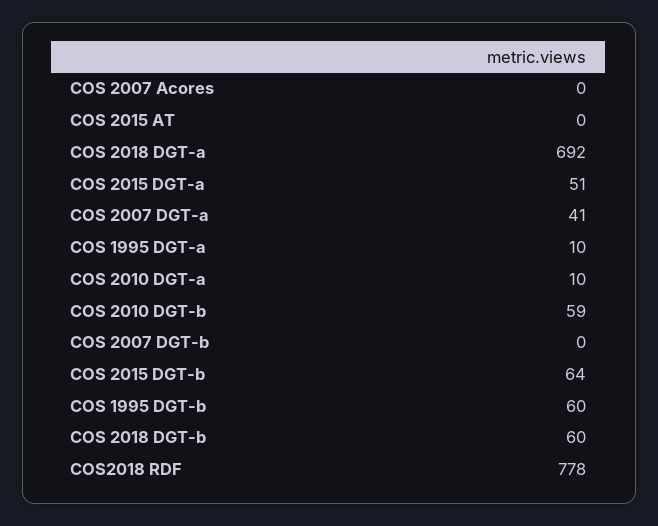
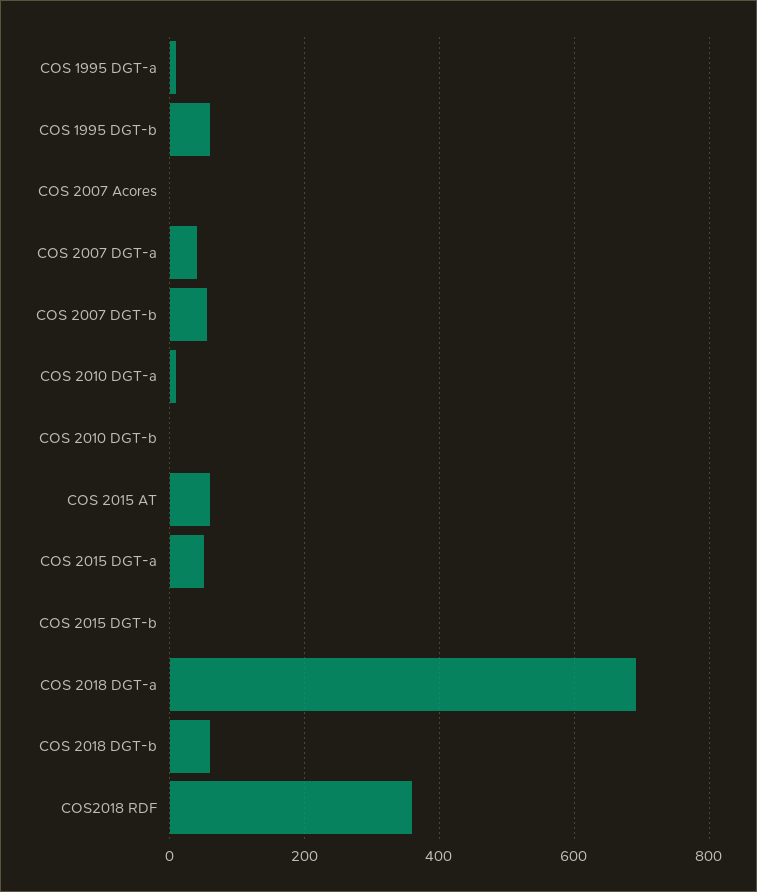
  {
    "COS 2007 Acores": 0,
-   "COS 2015 AT": 0,
+   "COS 2015 AT": 60,
    "COS 2018 DGT-a": 692,
    "COS 2015 DGT-a": 51,
    "COS 2007 DGT-a": 41,
    "COS 1995 DGT-a": 10,
    "COS 2010 DGT-a": 10,
-   "COS 2010 DGT-b": 59,
+   "COS 2010 DGT-b": 0,
-   "COS 2007 DGT-b": 0,
+   "COS 2007 DGT-b": 60,
-   "COS 2015 DGT-b": 64,
+   "COS 2015 DGT-b": 0,
    "COS 1995 DGT-b": 60,
    "COS 2018 DGT-b": 60,
-   "COS2018 RDF": 778
+   "COS2018 RDF": 360
  }

